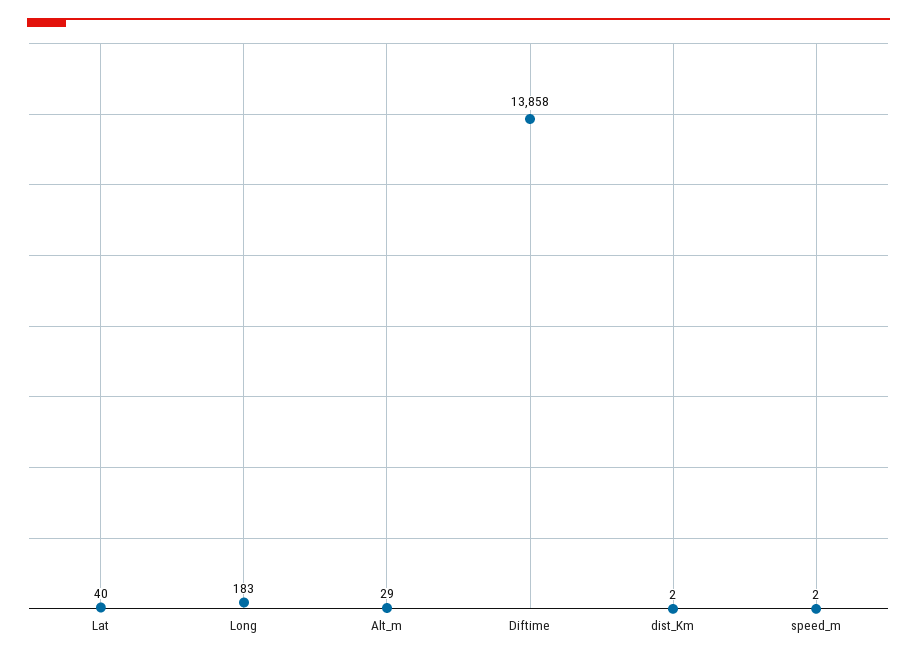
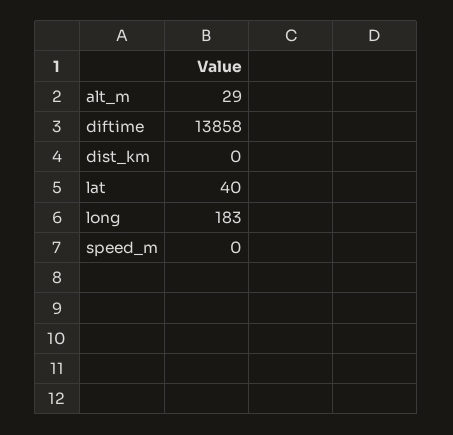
  {
    "Lat": 40,
    "Long": 183,
    "Alt_m": 29,
    "Diftime": 13858,
-   "dist_Km": 2,
+   "dist_Km": 0,
-   "speed_m": 2
+   "speed_m": 0
  }

